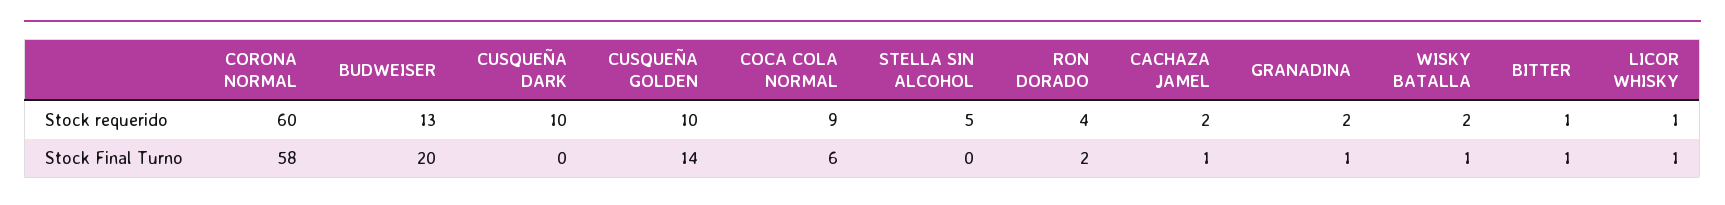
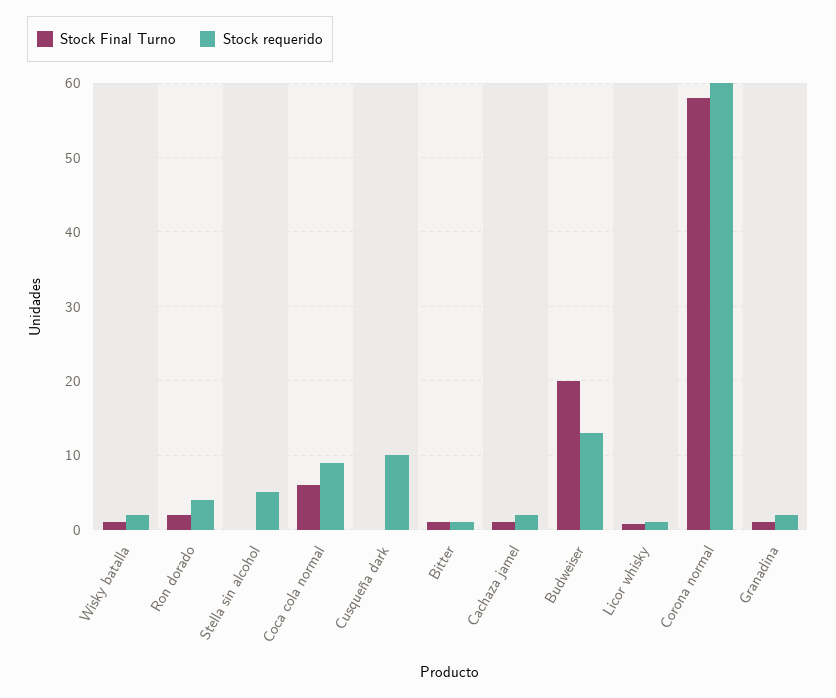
  {
    "Stock requerido": {
      "CORONA NORMAL": 60,
      "BUDWEISER": 13,
      "CUSQUEÑA DARK": 10,
-     "CUSQUEÑA GOLDEN": 10,
      "COCA COLA NORMAL": 9,
      "STELLA SIN ALCOHOL": 5,
      "RON DORADO": 4,
      "CACHAZA JAMEL": 2,
      "GRANADINA": 2,
      "WISKY BATALLA": 2,
      "BITTER": 1,
      "LICOR WHISKY": 1
    },
    "Stock Final Turno": {
      "CORONA NORMAL": 58,
      "BUDWEISER": 20,
      "CUSQUEÑA DARK": 0,
-     "CUSQUEÑA GOLDEN": 14,
      "COCA COLA NORMAL": 6,
      "STELLA SIN ALCOHOL": 0,
      "RON DORADO": 2,
      "CACHAZA JAMEL": 1,
      "GRANADINA": 1,
      "WISKY BATALLA": 1,
      "BITTER": 1,
      "LICOR WHISKY": 1
    }
  }

